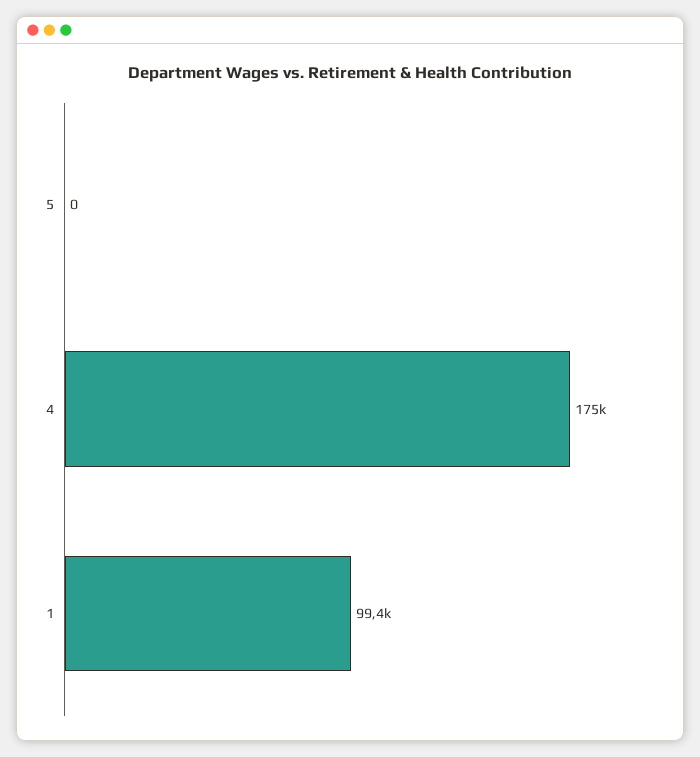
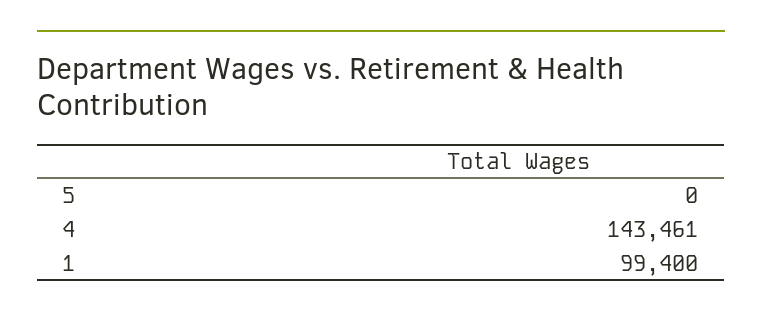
  {
    "5": 0,
-   "4": 175000,
+   "4": 143461,
    "1": 99400
  }

